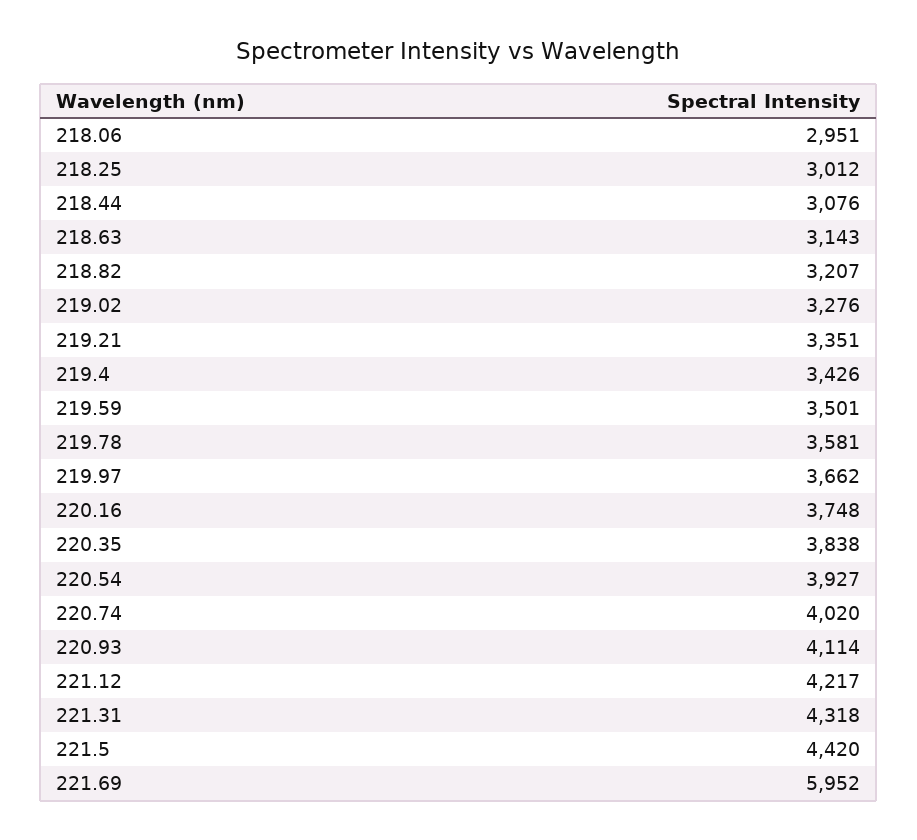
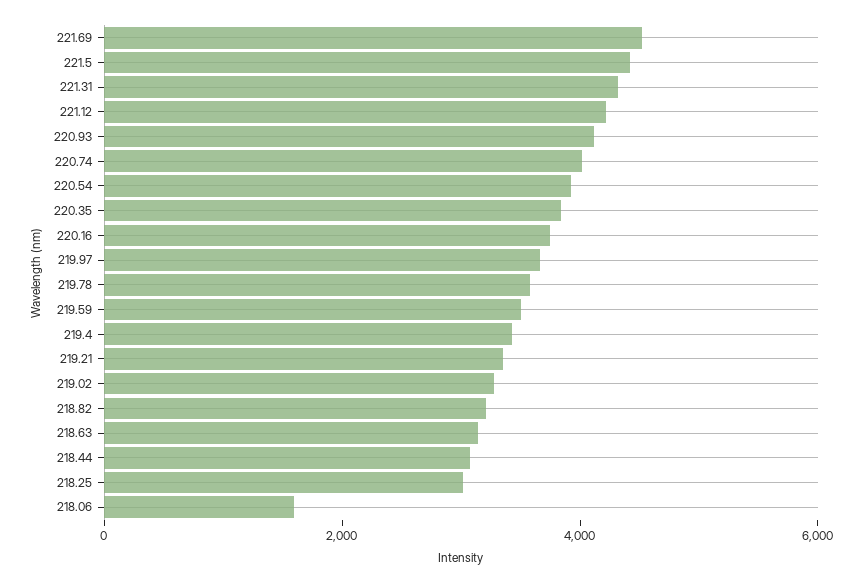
  {
-   "218.06": 2951,
+   "218.06": 1500,
    "218.25": 3012,
    "218.44": 3076,
    "218.63": 3143,
    "218.82": 3207,
    "219.02": 3276,
    "219.21": 3351,
    "219.4": 3426,
    "219.59": 3501,
    "219.78": 3581,
    "219.97": 3662,
    "220.16": 3748,
    "220.35": 3838,
    "220.54": 3927,
    "220.74": 4020,
    "220.93": 4114,
    "221.12": 4217,
    "221.31": 4318,
    "221.5": 4420,
-   "221.69": 5952
+   "221.69": 4500
  }

